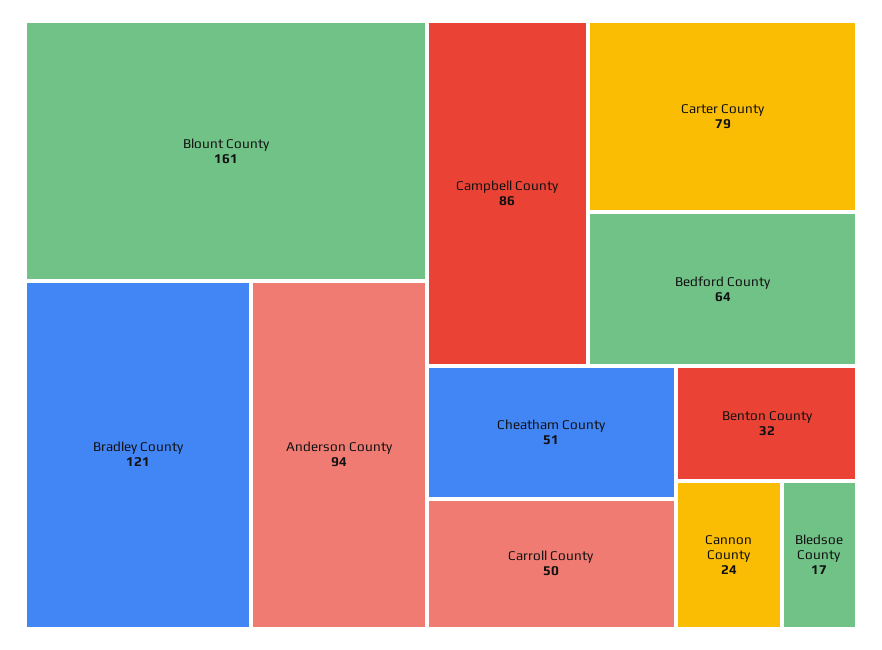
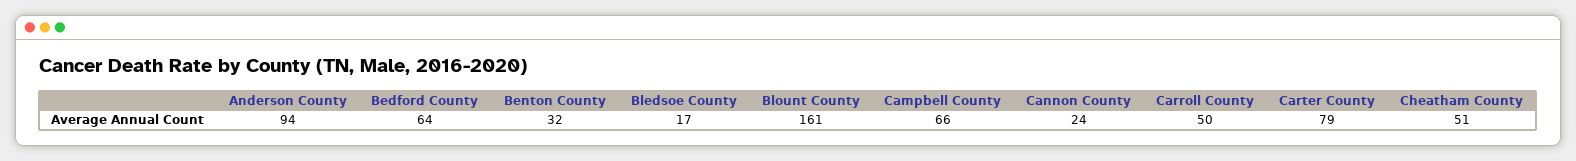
  {
    "Blount County": 161,
-   "Bradley County": 121,
    "Anderson County": 94,
-   "Campbell County": 86,
+   "Campbell County": 66,
    "Carter County": 79,
    "Bedford County": 64,
    "Cheatham County": 51,
    "Carroll County": 50,
    "Benton County": 32,
    "Cannon County": 24,
    "Bledsoe County": 17
  }

